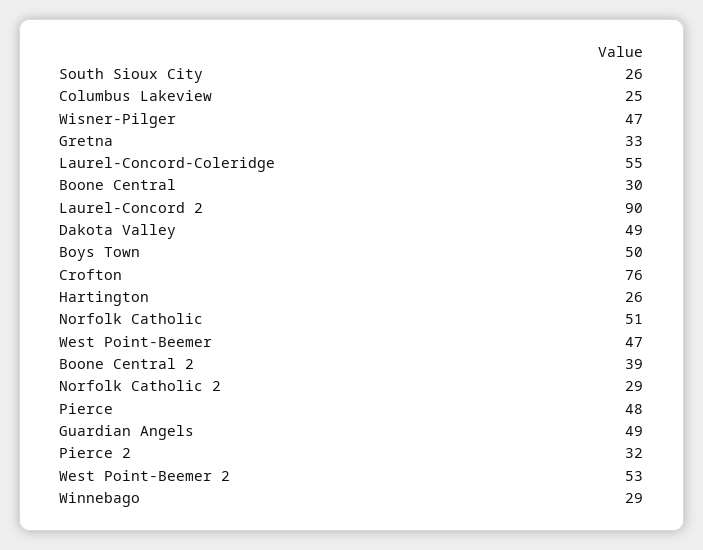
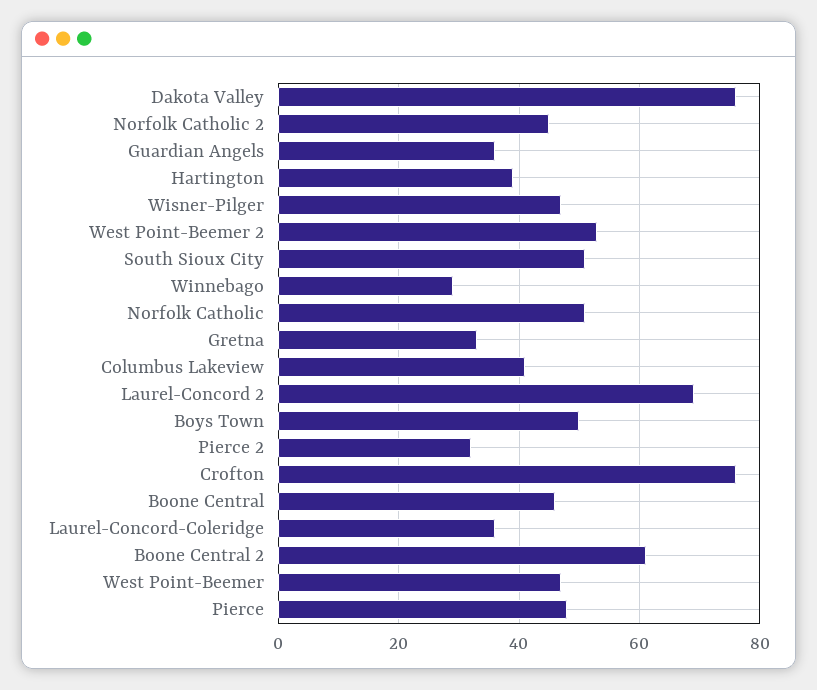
  {
-   "South Sioux City": 26,
+   "South Sioux City": 50,
-   "Columbus Lakeview": 25,
+   "Columbus Lakeview": 40,
    "Wisner-Pilger": 47,
    "Gretna": 33,
-   "Laurel-Concord-Coleridge": 55,
+   "Laurel-Concord-Coleridge": 35,
-   "Boone Central": 30,
+   "Boone Central": 45,
-   "Laurel-Concord 2": 90,
+   "Laurel-Concord 2": 70,
-   "Dakota Valley": 49,
+   "Dakota Valley": 75,
    "Boys Town": 50,
    "Crofton": 76,
-   "Hartington": 26,
+   "Hartington": 40,
    "Norfolk Catholic": 51,
    "West Point-Beemer": 47,
-   "Boone Central 2": 39,
+   "Boone Central 2": 60,
-   "Norfolk Catholic 2": 29,
+   "Norfolk Catholic 2": 45,
    "Pierce": 48,
-   "Guardian Angels": 49,
+   "Guardian Angels": 35,
    "Pierce 2": 32,
    "West Point-Beemer 2": 53,
    "Winnebago": 29
  }

